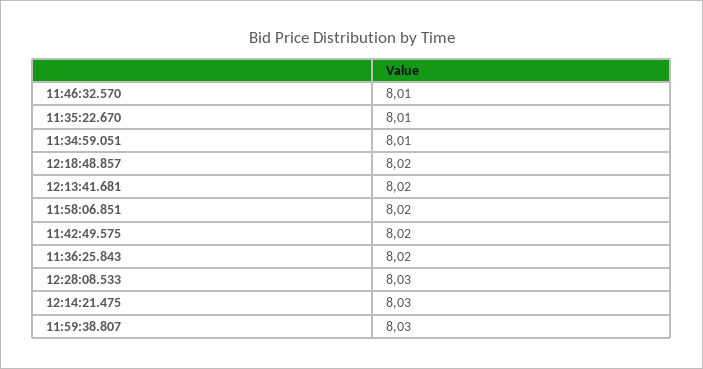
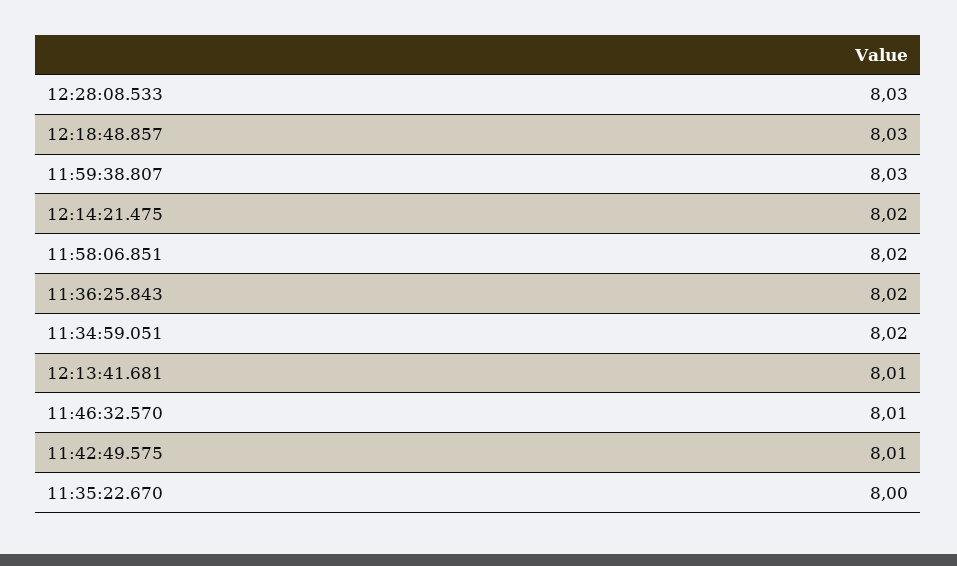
  {
    "11:46:32.570": 8.01,
-   "11:35:22.670": 8.01,
+   "11:35:22.670": 8,
-   "11:34:59.051": 8.01,
+   "11:34:59.051": 8.02,
-   "12:18:48.857": 8.02,
+   "12:18:48.857": 8.03,
-   "12:13:41.681": 8.02,
+   "12:13:41.681": 8.01,
    "11:58:06.851": 8.02,
-   "11:42:49.575": 8.02,
+   "11:42:49.575": 8.01,
    "11:36:25.843": 8.02,
    "12:28:08.533": 8.03,
-   "12:14:21.475": 8.03,
+   "12:14:21.475": 8.02,
    "11:59:38.807": 8.03
  }

